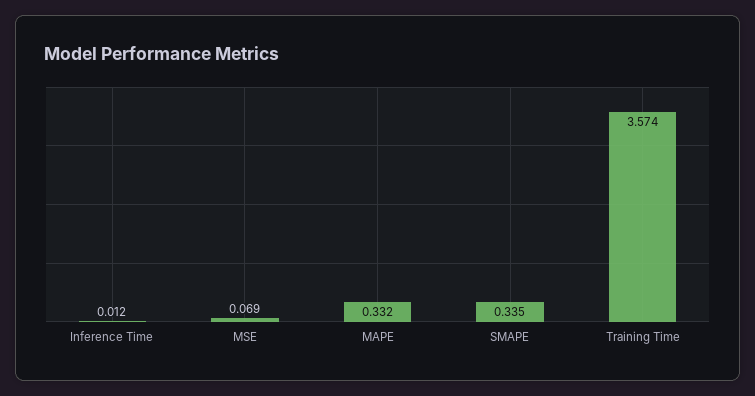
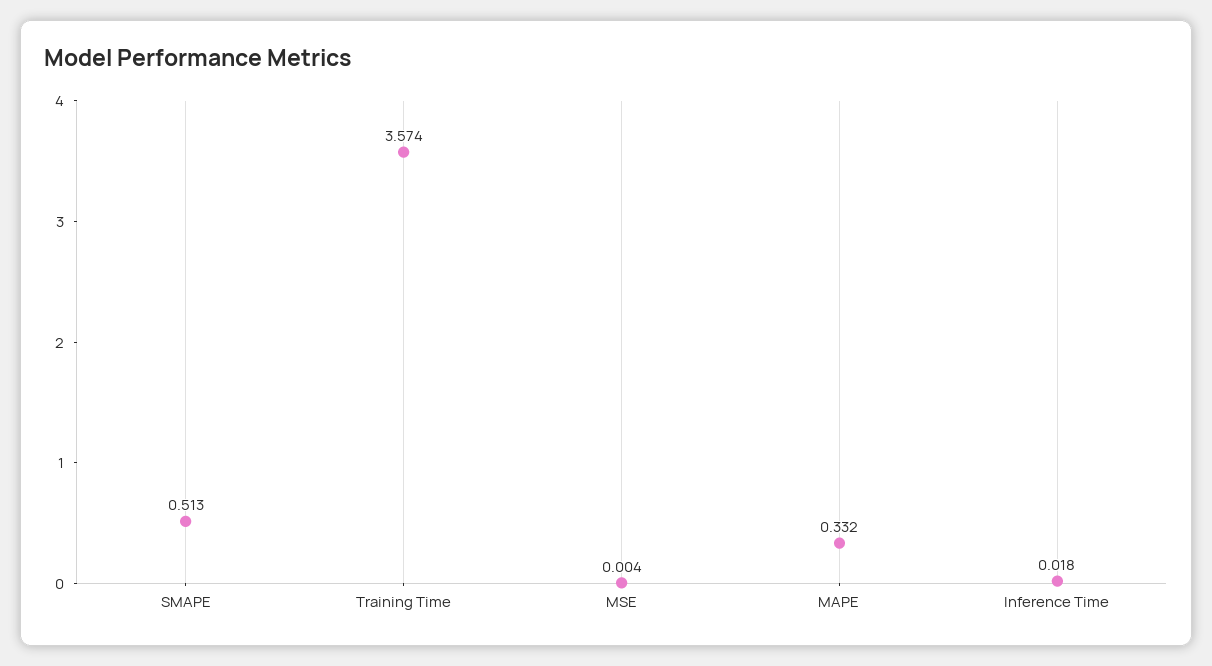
  {
-   "Inference Time": 0.012,
+   "Inference Time": 0.018,
-   "MSE": 0.069,
+   "MSE": 0.004,
    "MAPE": 0.332,
-   "SMAPE": 0.335,
+   "SMAPE": 0.513,
    "Training Time": 3.574
  }

